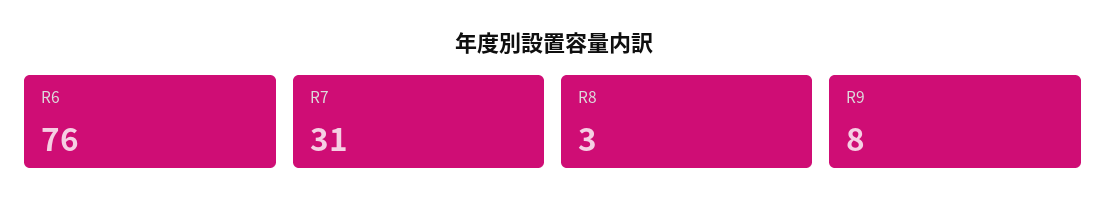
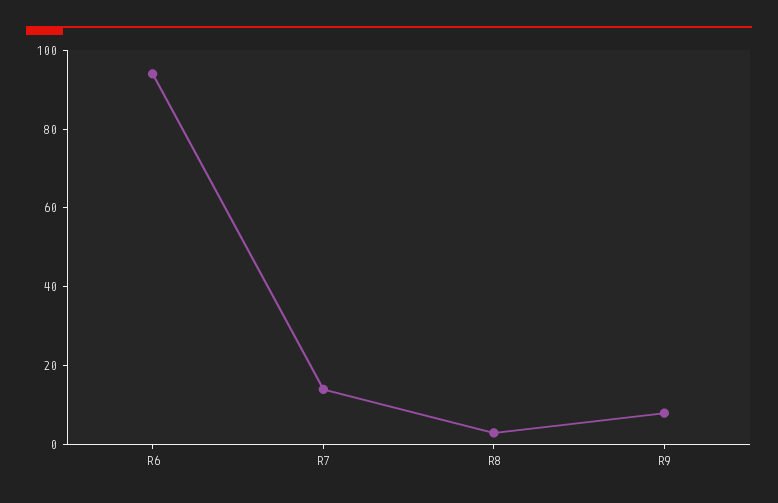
  {
-   "R6": 76,
+   "R6": 95,
-   "R7": 31,
+   "R7": 15,
    "R8": 3,
    "R9": 8
  }

